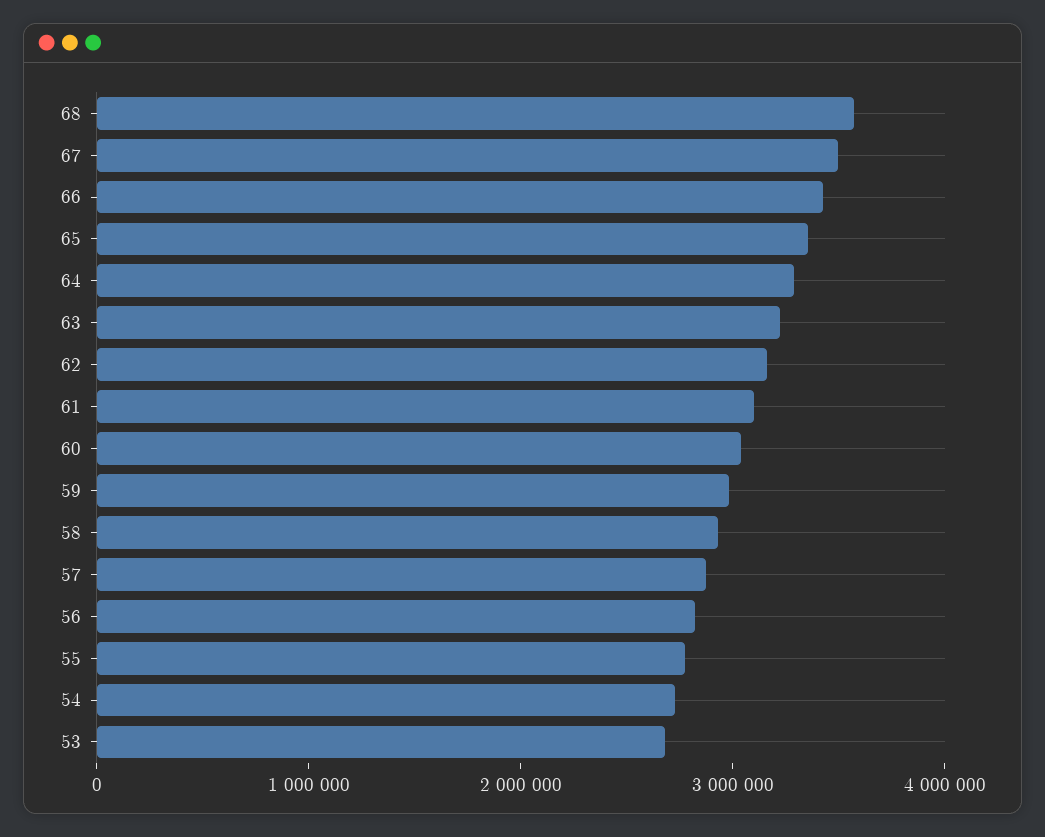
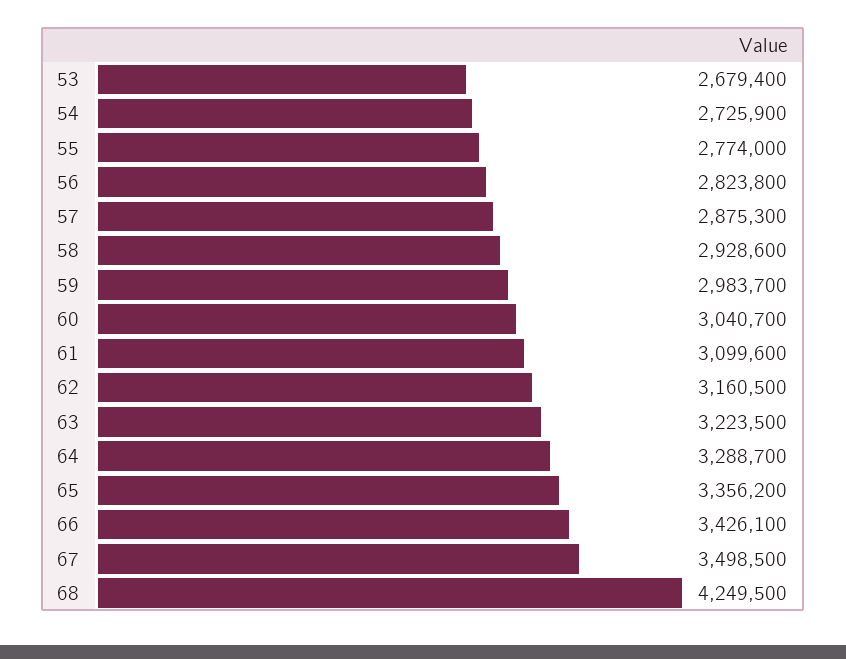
  {
-   "68": 3600000,
+   "68": 4249500,
    "67": 3498500,
    "66": 3426100,
    "65": 3356200,
    "64": 3288700,
    "63": 3223500,
    "62": 3160500,
    "61": 3099600,
    "60": 3040700,
    "59": 2983700,
    "58": 2928600,
    "57": 2875300,
    "56": 2823800,
    "55": 2774000,
    "54": 2725900,
    "53": 2679400
  }

